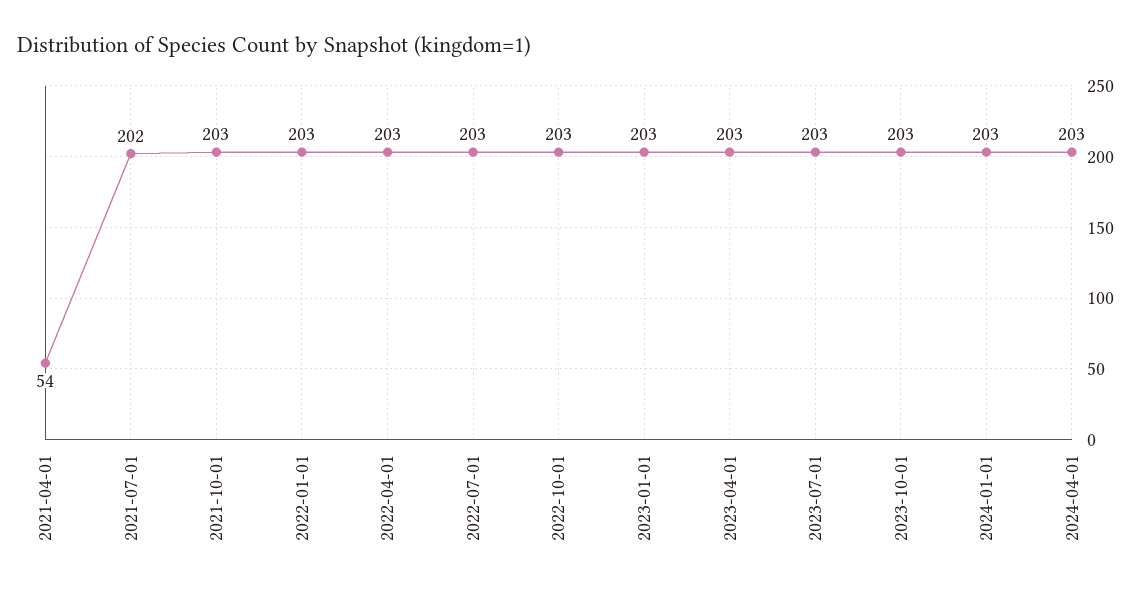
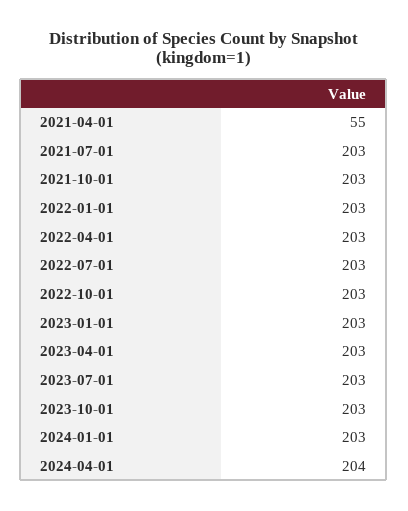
  {
-   "2021-04-01": 54,
+   "2021-04-01": 55,
-   "2021-07-01": 202,
+   "2021-07-01": 203,
    "2021-10-01": 203,
    "2022-01-01": 203,
    "2022-04-01": 203,
    "2022-07-01": 203,
    "2022-10-01": 203,
    "2023-01-01": 203,
    "2023-04-01": 203,
    "2023-07-01": 203,
    "2023-10-01": 203,
    "2024-01-01": 203,
-   "2024-04-01": 203
+   "2024-04-01": 204
  }

